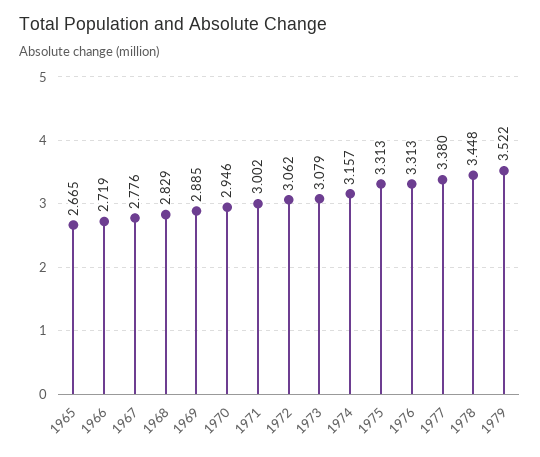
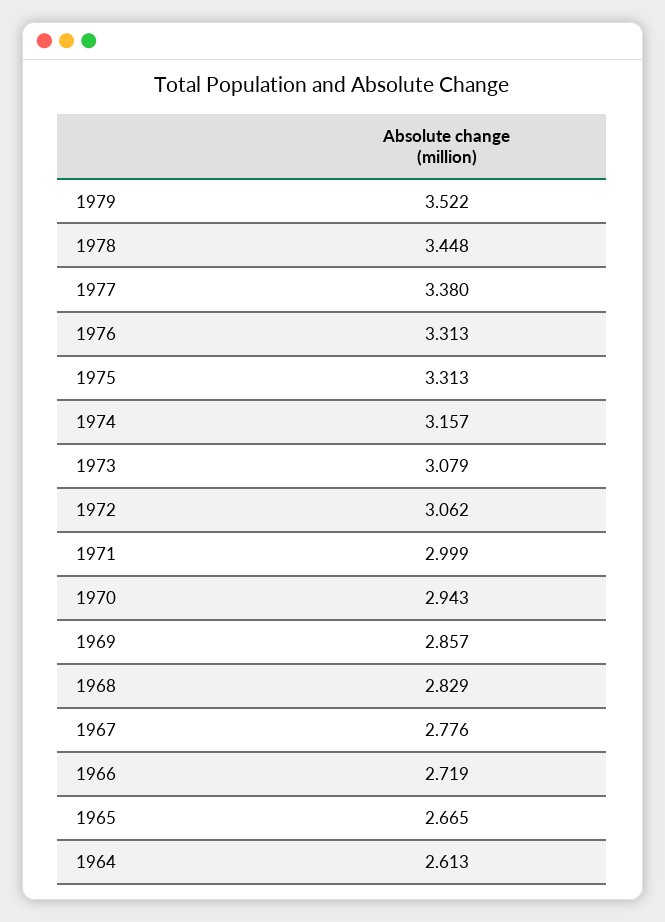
  {
    "1965": 2.665,
    "1966": 2.719,
    "1967": 2.776,
    "1968": 2.829,
-   "1969": 2.885,
+   "1969": 2.857,
-   "1970": 2.946,
+   "1970": 2.943,
-   "1971": 3.002,
+   "1971": 2.999,
    "1972": 3.062,
    "1973": 3.079,
    "1974": 3.157,
    "1975": 3.313,
    "1976": 3.313,
    "1977": 3.38,
    "1978": 3.448,
-   "1979": 3.522
+   "1979": 3.522,
+   "1964": 2.613
  }

